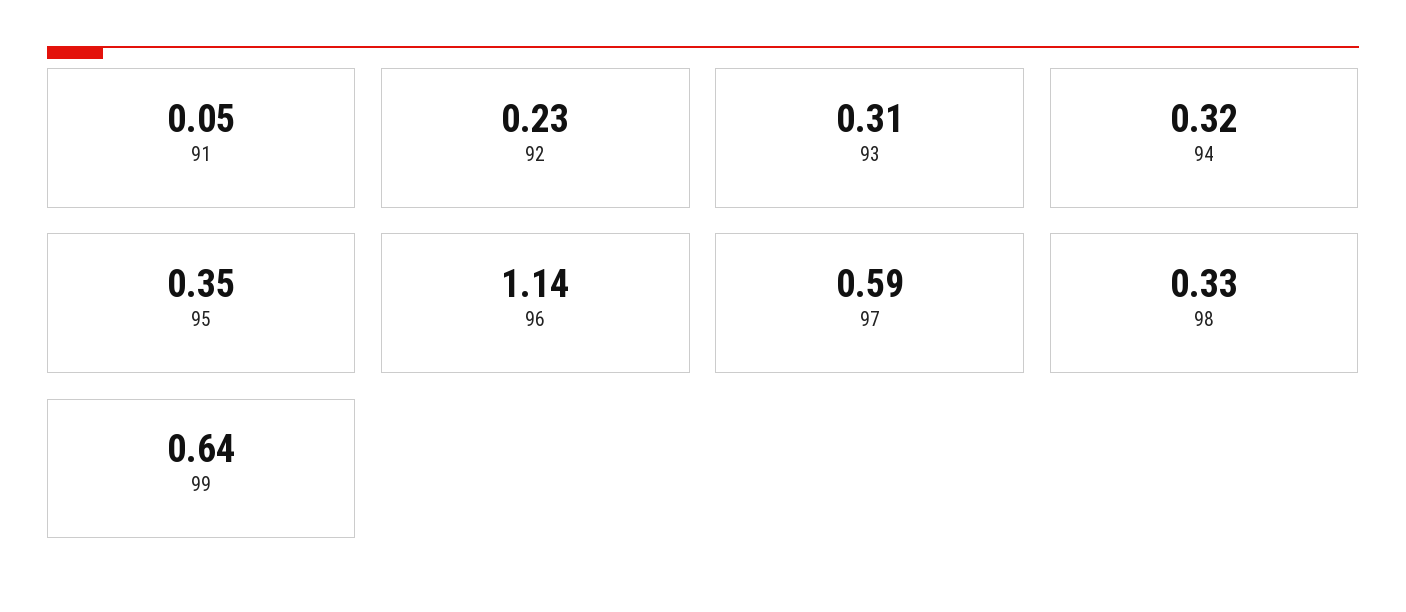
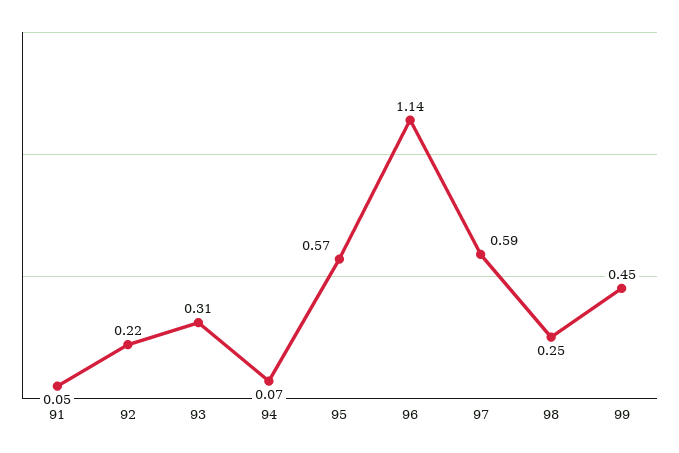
  {
    "91": 0.05,
-   "92": 0.23,
+   "92": 0.22,
    "93": 0.31,
-   "94": 0.32,
+   "94": 0.07,
-   "95": 0.35,
+   "95": 0.57,
    "96": 1.14,
    "97": 0.59,
-   "98": 0.33,
+   "98": 0.25,
-   "99": 0.64
+   "99": 0.45
  }

